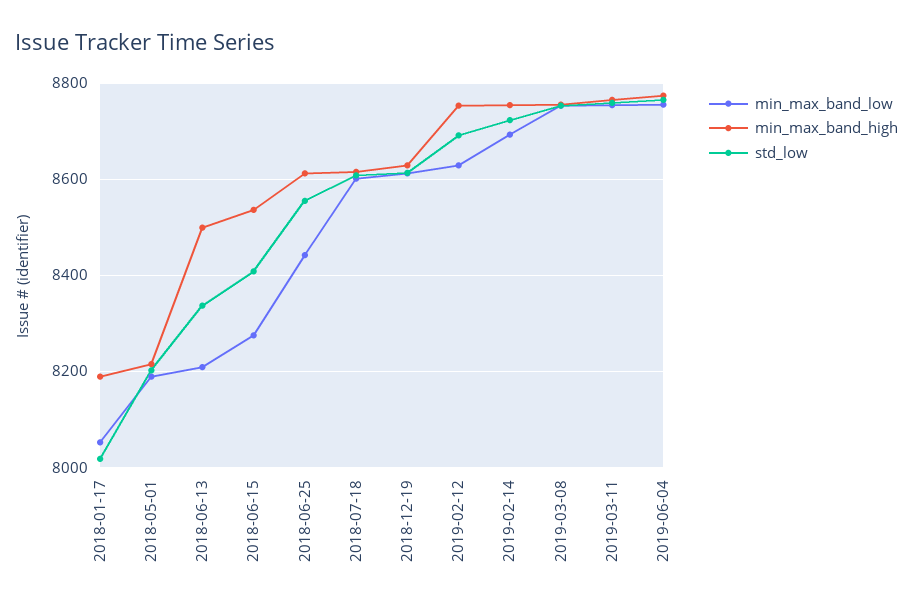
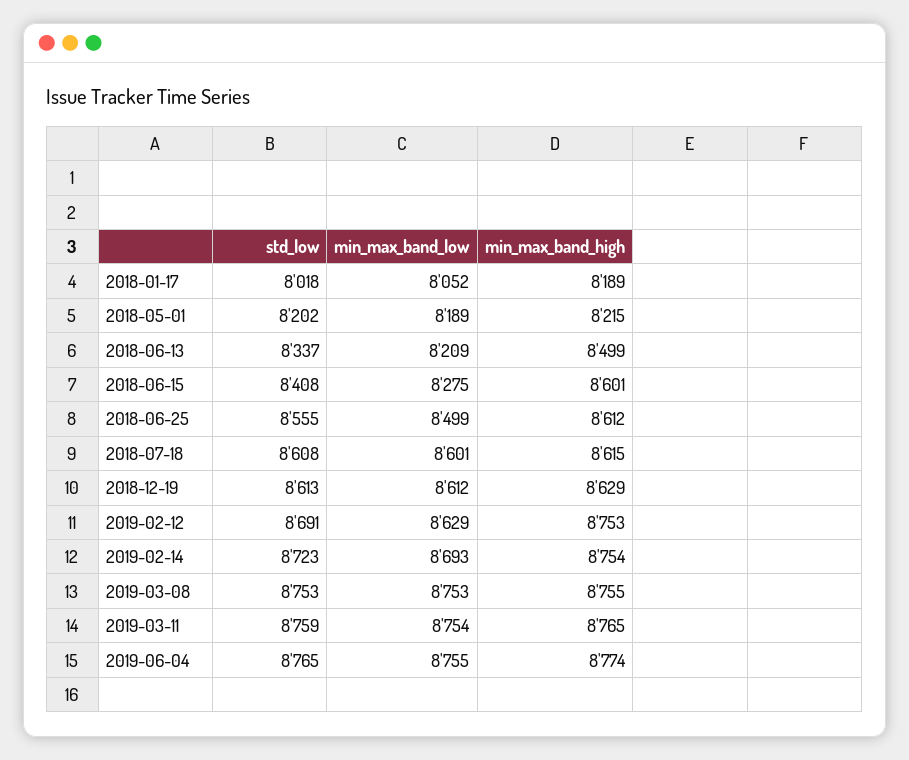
  {
    "min_max_band_low": {
      "2018-01-17": 8052,
      "2018-05-01": 8189,
      "2018-06-13": 8209,
      "2018-06-15": 8275,
-     "2018-06-25": 8440,
+     "2018-06-25": 8499,
      "2018-07-18": 8601,
      "2018-12-19": 8612,
      "2019-02-12": 8629,
      "2019-02-14": 8693,
      "2019-03-08": 8753,
      "2019-03-11": 8754,
      "2019-06-04": 8755
    },
    "min_max_band_high": {
      "2018-01-17": 8189,
      "2018-05-01": 8215,
      "2018-06-13": 8499,
-     "2018-06-15": 8540,
+     "2018-06-15": 8601,
      "2018-06-25": 8612,
      "2018-07-18": 8615,
      "2018-12-19": 8629,
      "2019-02-12": 8753,
      "2019-02-14": 8754,
      "2019-03-08": 8755,
      "2019-03-11": 8765,
      "2019-06-04": 8774
    },
    "std_low": {
      "2018-01-17": 8018,
      "2018-05-01": 8202,
      "2018-06-13": 8337,
      "2018-06-15": 8408,
      "2018-06-25": 8555,
      "2018-07-18": 8608,
      "2018-12-19": 8613,
      "2019-02-12": 8691,
      "2019-02-14": 8723,
      "2019-03-08": 8753,
      "2019-03-11": 8759,
      "2019-06-04": 8765
    }
  }

